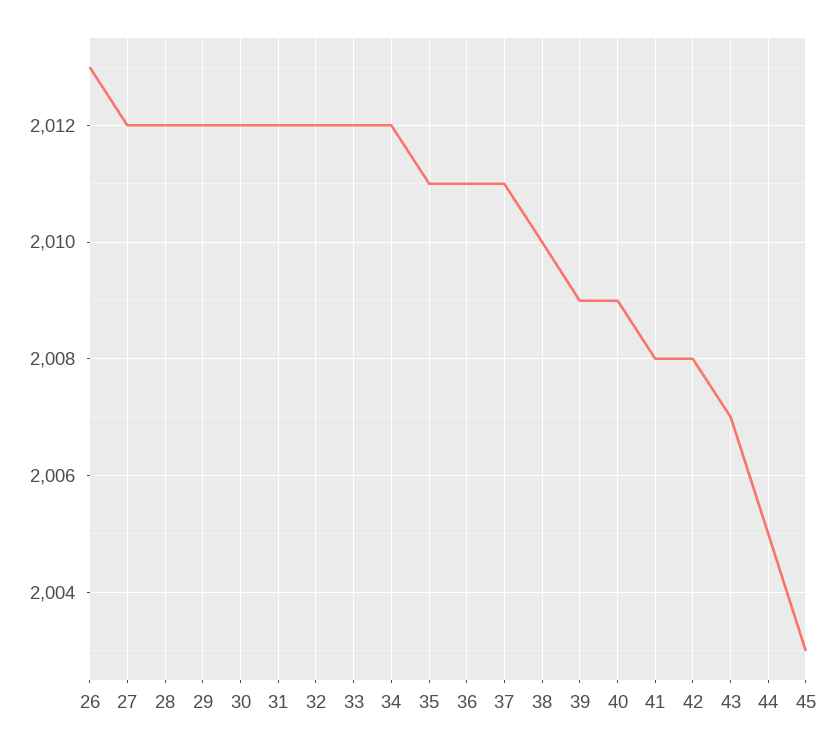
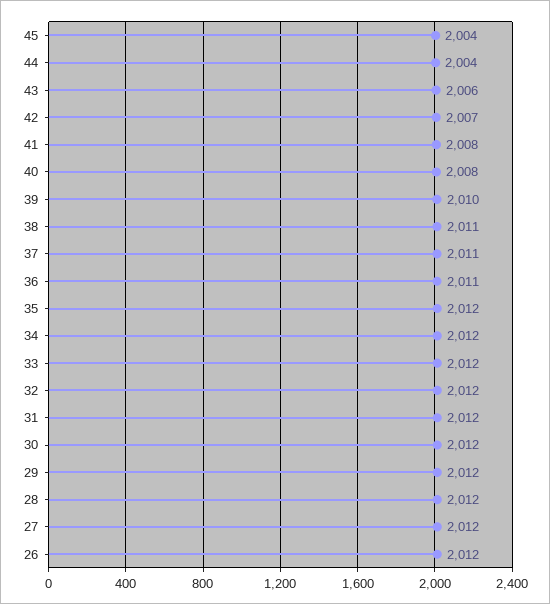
  {
-   "26": 2013,
+   "26": 2012,
    "27": 2012,
    "28": 2012,
    "29": 2012,
    "30": 2012,
    "31": 2012,
    "32": 2012,
    "33": 2012,
    "34": 2012,
-   "35": 2011,
+   "35": 2012,
    "36": 2011,
    "37": 2011,
-   "38": 2010,
+   "38": 2011,
-   "39": 2009,
+   "39": 2010,
-   "40": 2009,
+   "40": 2008,
    "41": 2008,
-   "42": 2008,
+   "42": 2007,
-   "43": 2007,
+   "43": 2006,
-   "44": 2005,
+   "44": 2004,
-   "45": 2003
+   "45": 2004
  }

